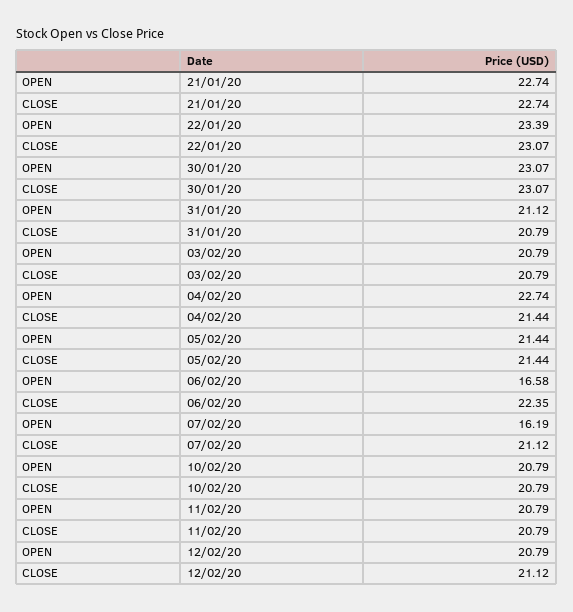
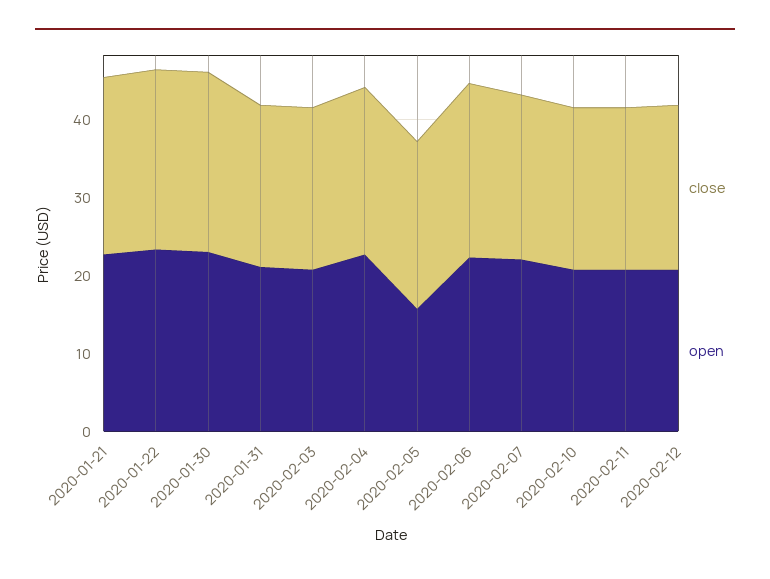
  {
    "OPEN": {
      "21/01/20": 22.74,
      "22/01/20": 23.39,
      "30/01/20": 23.07,
      "31/01/20": 21.12,
      "03/02/20": 20.79,
      "04/02/20": 22.74,
-     "05/02/20": 21.44,
+     "05/02/20": 16,
-     "06/02/20": 16.58,
+     "06/02/20": 22,
-     "07/02/20": 16.19,
+     "07/02/20": 22,
      "10/02/20": 20.79,
      "11/02/20": 20.79,
      "12/02/20": 20.79
    },
    "CLOSE": {
      "21/01/20": 22.74,
      "22/01/20": 23.07,
      "30/01/20": 23.07,
      "31/01/20": 20.79,
      "03/02/20": 20.79,
      "04/02/20": 21.44,
      "05/02/20": 21.44,
      "06/02/20": 22.35,
      "07/02/20": 21.12,
      "10/02/20": 20.79,
      "11/02/20": 20.79,
      "12/02/20": 21.12
    }
  }

